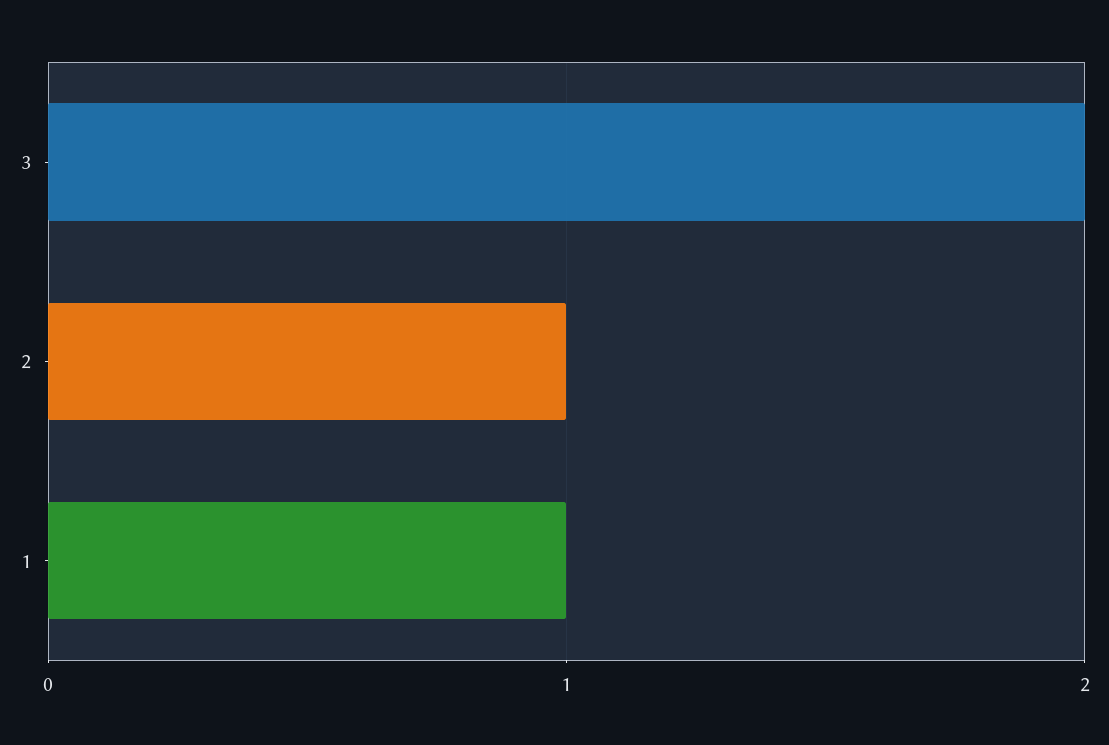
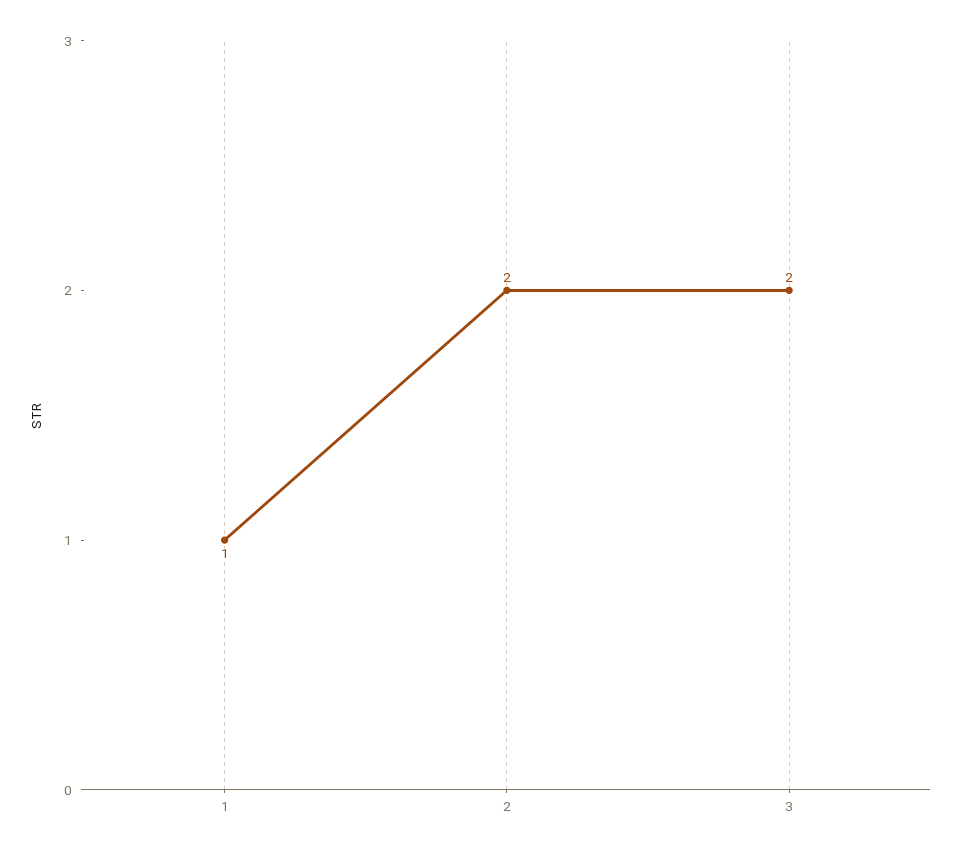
  {
    "3": 2,
-   "2": 1,
+   "2": 2,
    "1": 1
  }

